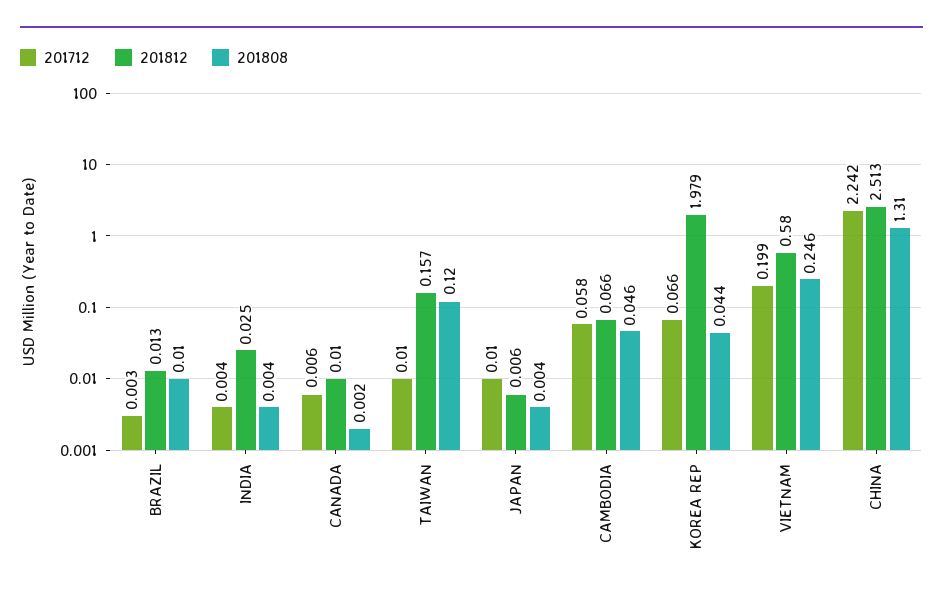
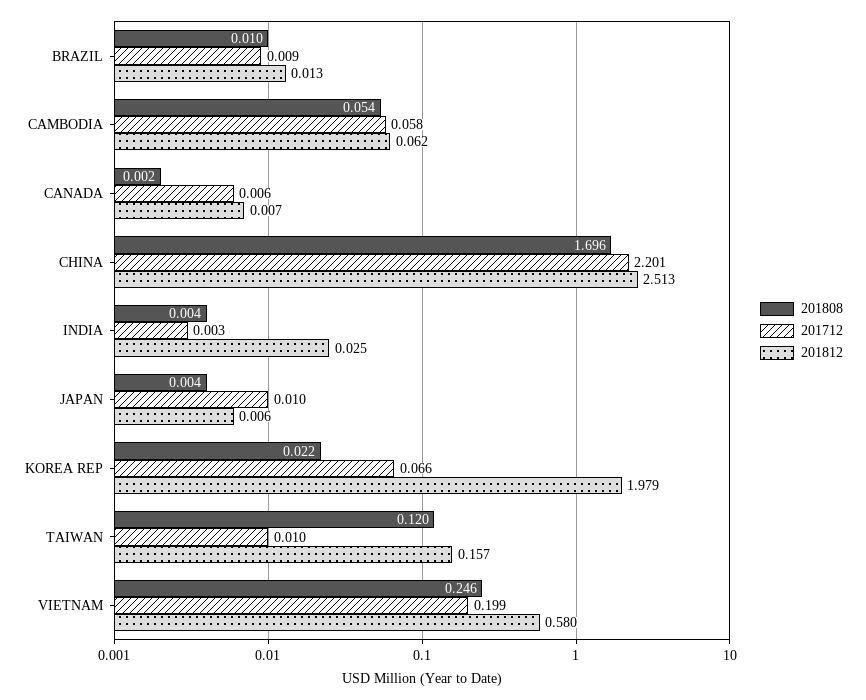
  {
    "201712": {
-     "BRAZIL": 0.003,
+     "BRAZIL": 0.009,
-     "INDIA": 0.004,
+     "INDIA": 0.003,
      "CANADA": 0.006,
      "TAIWAN": 0.01,
      "JAPAN": 0.01,
      "CAMBODIA": 0.058,
      "KOREA REP": 0.066,
      "VIETNAM": 0.199,
-     "CHINA": 2.242
+     "CHINA": 2.201
    },
    "201812": {
      "BRAZIL": 0.013,
      "INDIA": 0.025,
-     "CANADA": 0.01,
+     "CANADA": 0.007,
      "TAIWAN": 0.157,
      "JAPAN": 0.006,
-     "CAMBODIA": 0.066,
+     "CAMBODIA": 0.062,
      "KOREA REP": 1.979,
      "VIETNAM": 0.58,
      "CHINA": 2.513
    },
    "201808": {
      "BRAZIL": 0.01,
      "INDIA": 0.004,
      "CANADA": 0.002,
      "TAIWAN": 0.12,
      "JAPAN": 0.004,
-     "CAMBODIA": 0.046,
+     "CAMBODIA": 0.054,
-     "KOREA REP": 0.044,
+     "KOREA REP": 0.022,
      "VIETNAM": 0.246,
-     "CHINA": 1.31
+     "CHINA": 1.696
    }
  }

